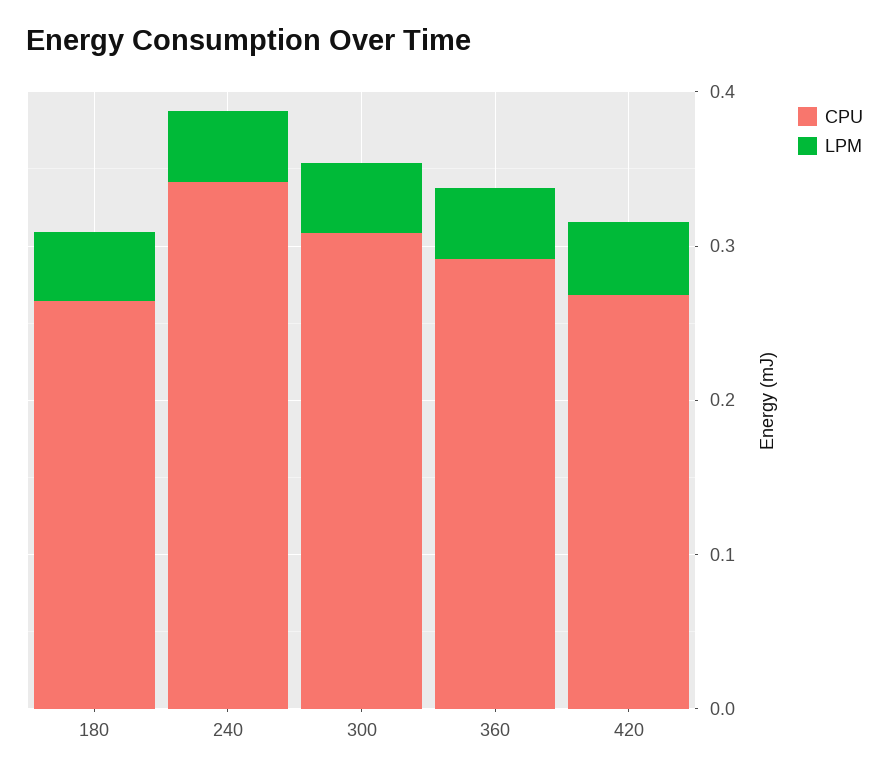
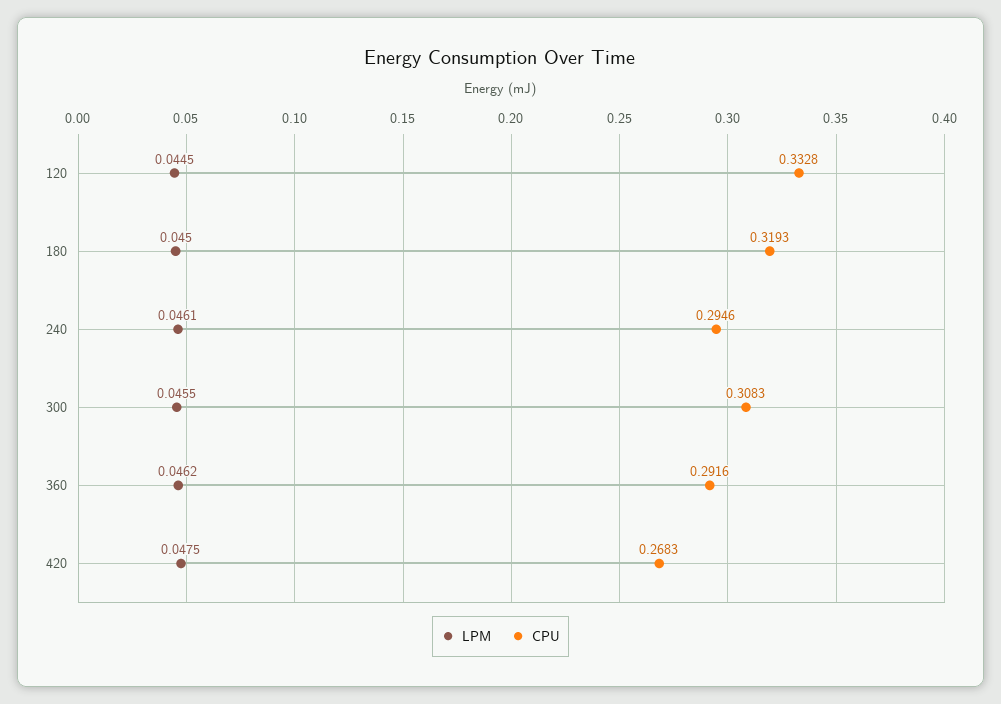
  {
    "CPU": {
-     "180": 0.26,
+     "180": 0.3193,
-     "240": 0.34,
+     "240": 0.2946,
      "300": 0.3083,
      "360": 0.2916,
-     "420": 0.2683
+     "420": 0.2683,
+     "120": 0.3328
    },
    "LPM": {
      "180": 0.045,
      "240": 0.0461,
      "300": 0.0455,
      "360": 0.0462,
-     "420": 0.0475
+     "420": 0.0475,
+     "120": 0.0445
    }
  }

